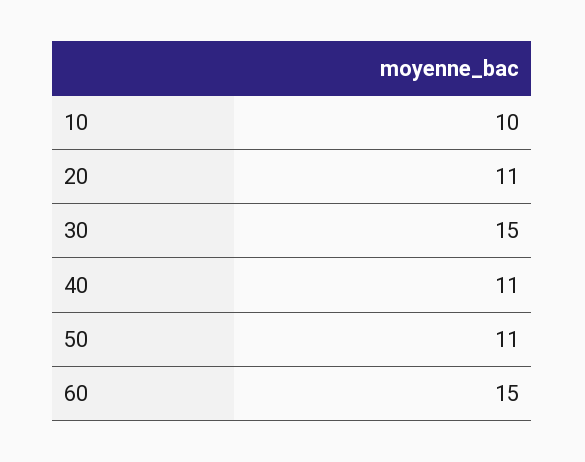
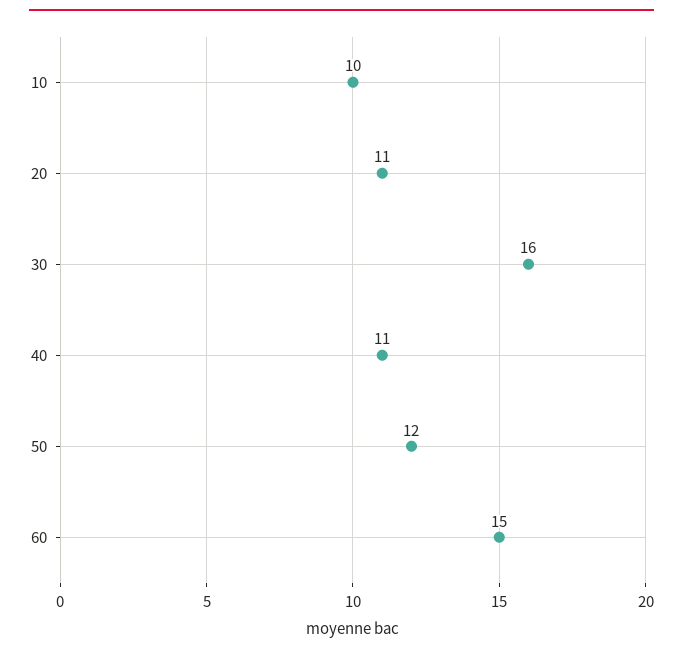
  {
    "10": 10,
    "20": 11,
-   "30": 15,
+   "30": 16,
    "40": 11,
-   "50": 11,
+   "50": 12,
    "60": 15
  }

